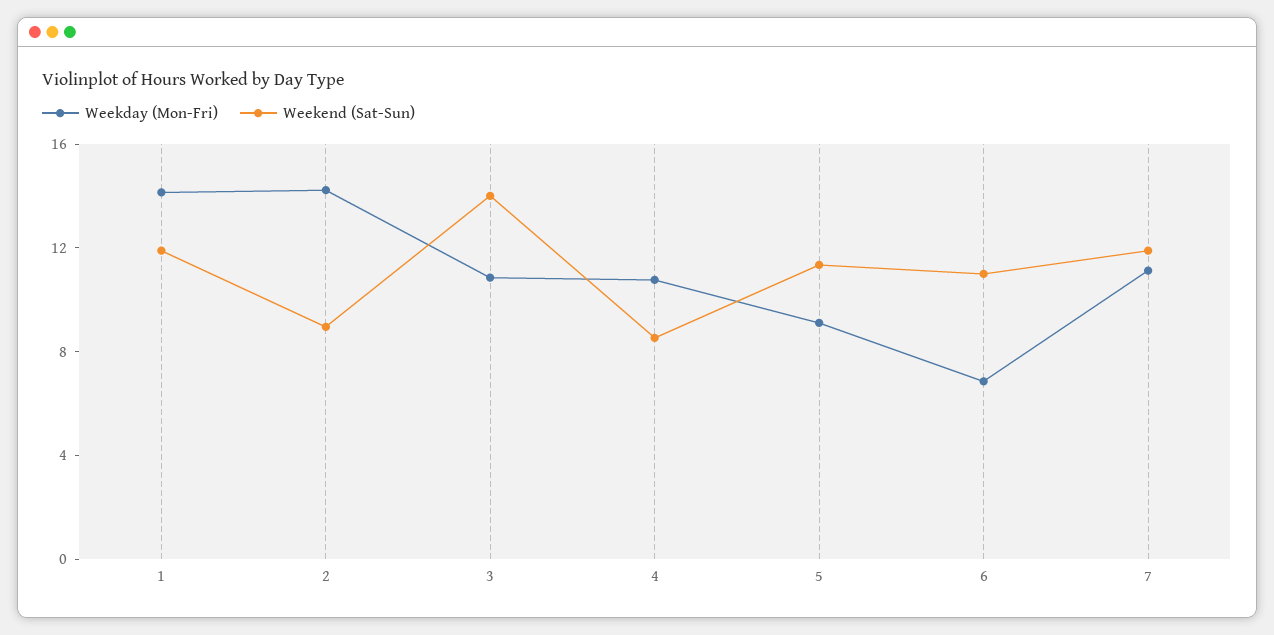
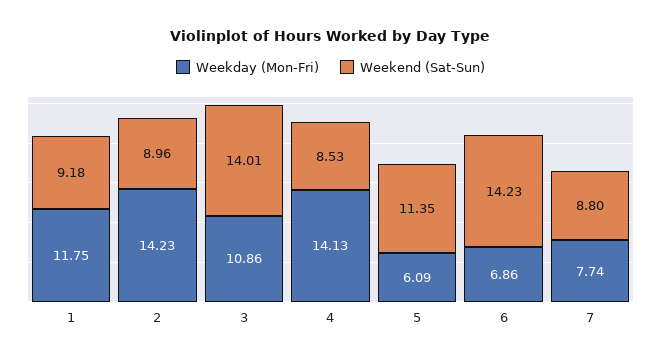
  {
    "Weekday (Mon-Fri)": {
-     "1": 14,
+     "1": 11.75,
      "2": 14.23,
      "3": 10.86,
-     "4": 11,
+     "4": 14.13,
-     "5": 9,
+     "5": 6.09,
      "6": 6.86,
-     "7": 11
+     "7": 7.74
    },
    "Weekend (Sat-Sun)": {
-     "1": 12,
+     "1": 9.18,
      "2": 8.96,
      "3": 14.01,
      "4": 8.53,
      "5": 11.35,
-     "6": 11,
+     "6": 14.23,
-     "7": 12
+     "7": 8.8
    }
  }

